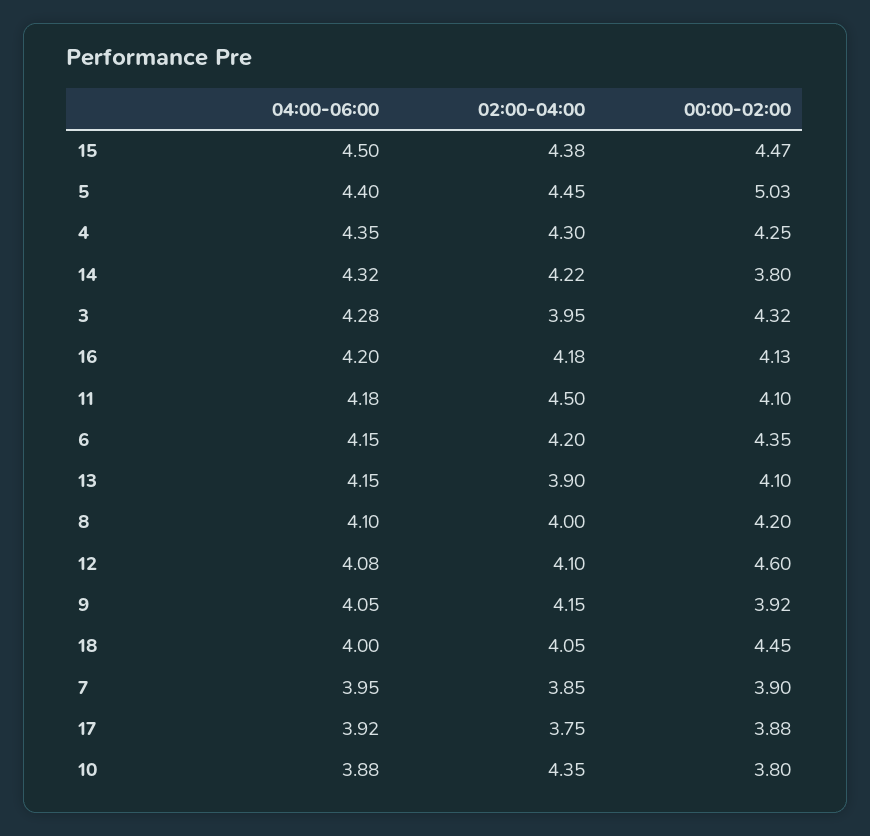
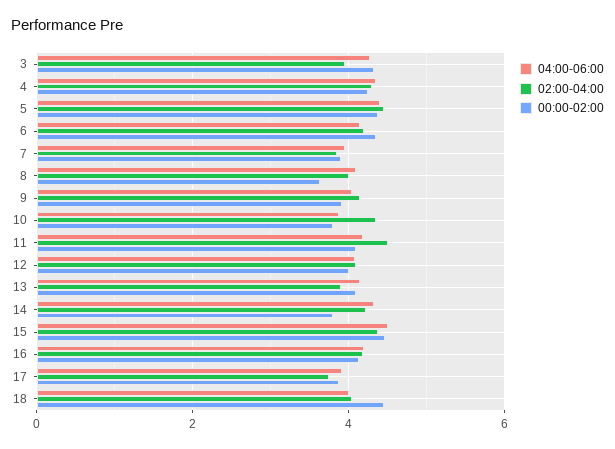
  {
    "04:00-06:00": {
      "15": 4.5,
      "5": 4.4,
      "4": 4.35,
      "14": 4.32,
      "3": 4.28,
      "16": 4.2,
      "11": 4.18,
      "6": 4.15,
      "13": 4.15,
      "8": 4.1,
      "12": 4.08,
      "9": 4.05,
      "18": 4,
      "7": 3.95,
      "17": 3.92,
      "10": 3.88
    },
    "02:00-04:00": {
      "15": 4.38,
      "5": 4.45,
      "4": 4.3,
      "14": 4.22,
      "3": 3.95,
      "16": 4.18,
      "11": 4.5,
      "6": 4.2,
      "13": 3.9,
      "8": 4,
      "12": 4.1,
      "9": 4.15,
      "18": 4.05,
      "7": 3.85,
      "17": 3.75,
      "10": 4.35
    },
    "00:00-02:00": {
      "15": 4.47,
-     "5": 5.03,
+     "5": 4.4,
      "4": 4.25,
      "14": 3.8,
      "3": 4.32,
      "16": 4.13,
      "11": 4.1,
      "6": 4.35,
      "13": 4.1,
-     "8": 4.2,
+     "8": 3.6,
-     "12": 4.6,
+     "12": 4,
      "9": 3.92,
      "18": 4.45,
      "7": 3.9,
      "17": 3.88,
      "10": 3.8
    }
  }

